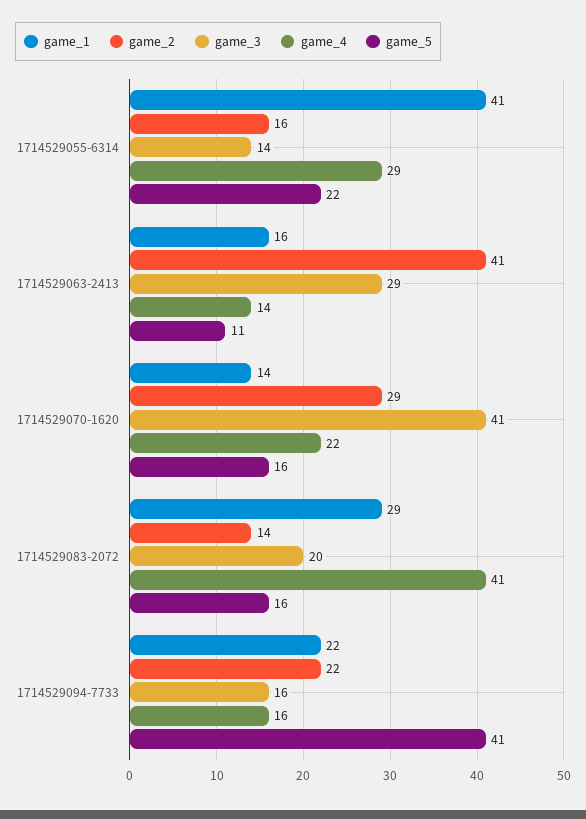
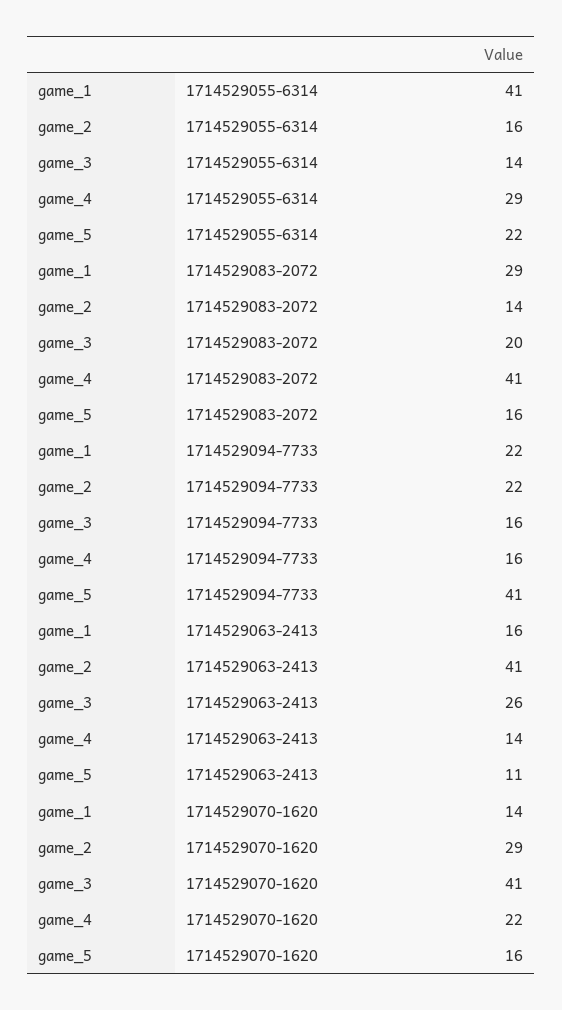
  {
    "game_1": {
      "1714529055-6314": 41,
      "1714529063-2413": 16,
      "1714529070-1620": 14,
      "1714529083-2072": 29,
      "1714529094-7733": 22
    },
    "game_2": {
      "1714529055-6314": 16,
      "1714529063-2413": 41,
      "1714529070-1620": 29,
      "1714529083-2072": 14,
      "1714529094-7733": 22
    },
    "game_3": {
      "1714529055-6314": 14,
-     "1714529063-2413": 29,
+     "1714529063-2413": 26,
      "1714529070-1620": 41,
      "1714529083-2072": 20,
      "1714529094-7733": 16
    },
    "game_4": {
      "1714529055-6314": 29,
      "1714529063-2413": 14,
      "1714529070-1620": 22,
      "1714529083-2072": 41,
      "1714529094-7733": 16
    },
    "game_5": {
      "1714529055-6314": 22,
      "1714529063-2413": 11,
      "1714529070-1620": 16,
      "1714529083-2072": 16,
      "1714529094-7733": 41
    }
  }

